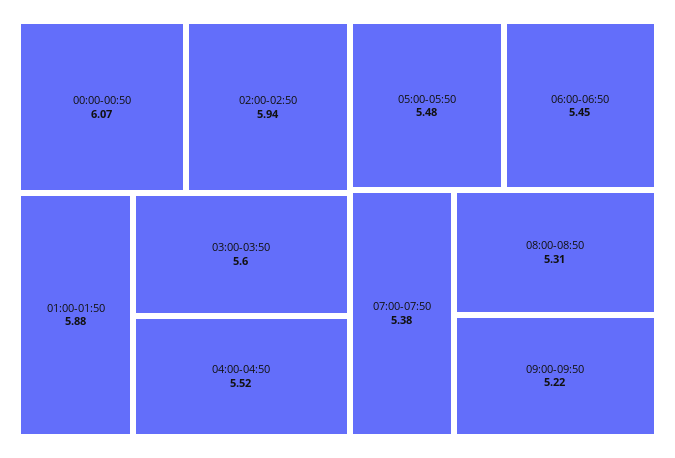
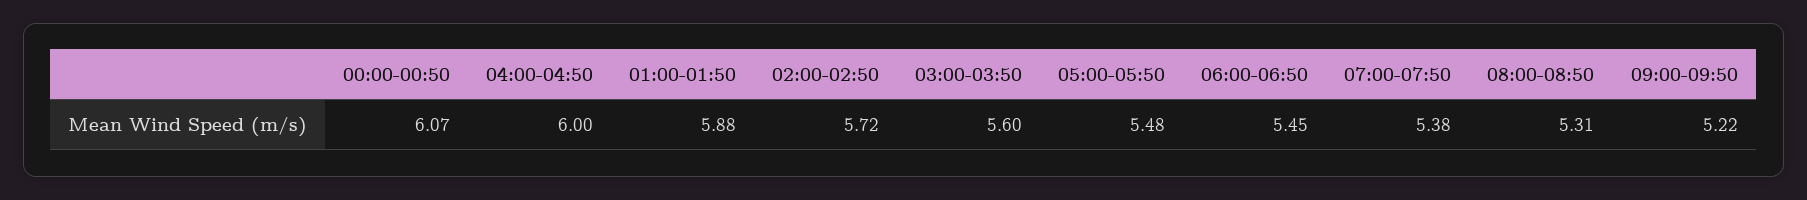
  {
    "00:00-00:50": 6.07,
-   "02:00-02:50": 5.94,
+   "02:00-02:50": 5.72,
    "01:00-01:50": 5.88,
    "03:00-03:50": 5.6,
-   "04:00-04:50": 5.52,
+   "04:00-04:50": 6,
    "05:00-05:50": 5.48,
    "06:00-06:50": 5.45,
    "07:00-07:50": 5.38,
    "08:00-08:50": 5.31,
    "09:00-09:50": 5.22
  }

